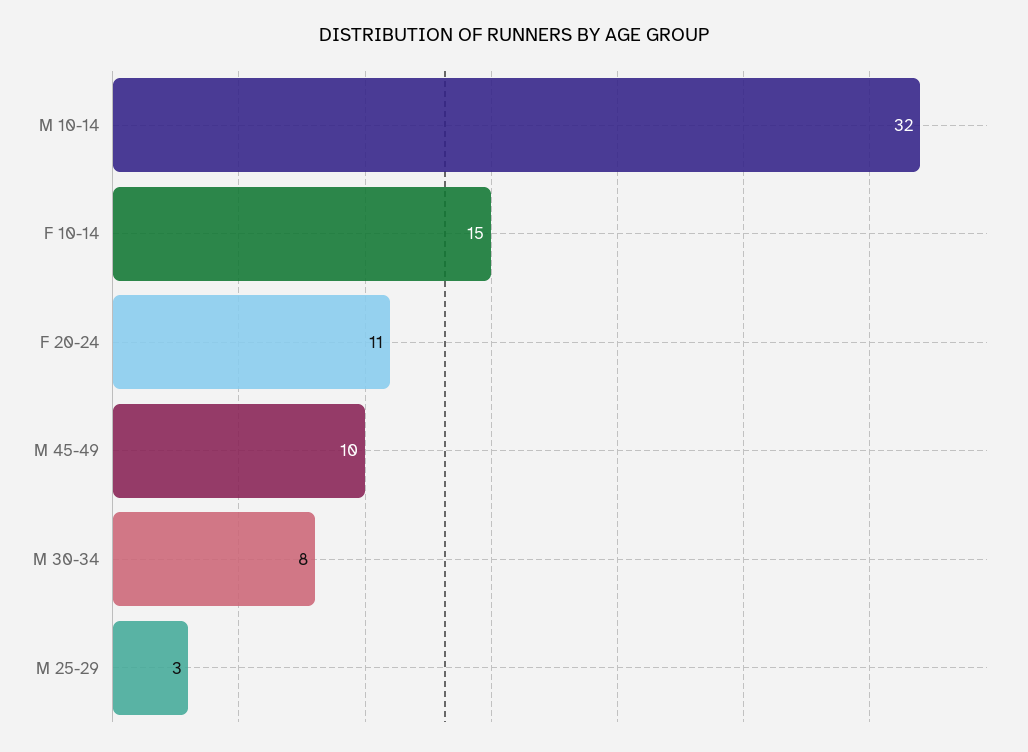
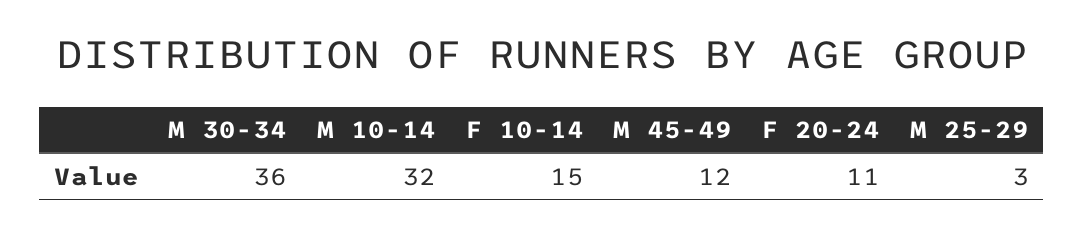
  {
    "M 10-14": 32,
    "F 10-14": 15,
    "F 20-24": 11,
-   "M 45-49": 10,
+   "M 45-49": 12,
-   "M 30-34": 8,
+   "M 30-34": 36,
    "M 25-29": 3
  }

